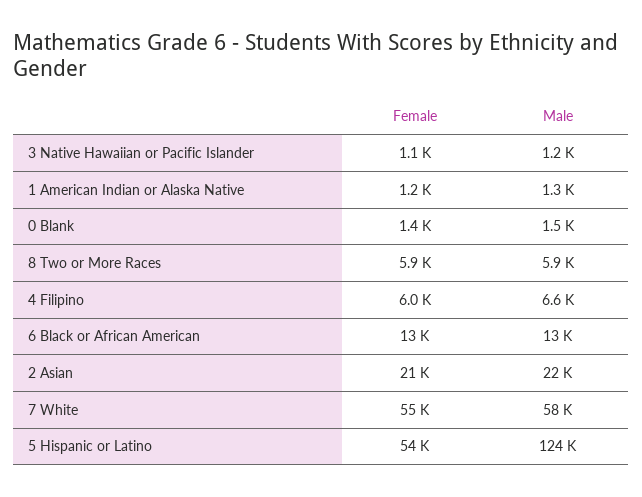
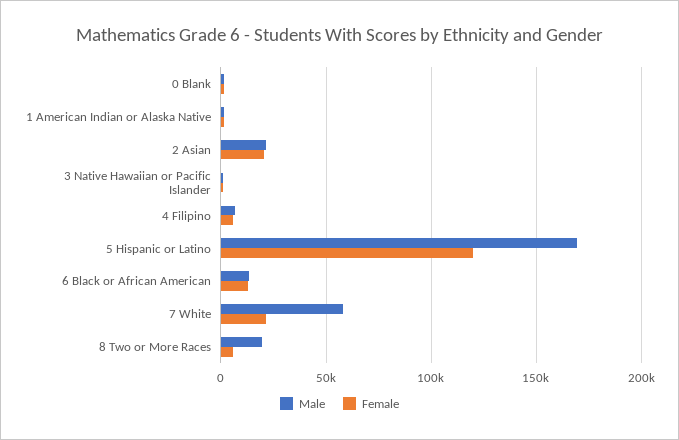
  {
    "Female": {
      "3 Native Hawaiian or Pacific Islander": 1100,
      "1 American Indian or Alaska Native": 1200,
      "0 Blank": 1400,
      "8 Two or More Races": 5900,
      "4 Filipino": 6000,
      "6 Black or African American": 13000,
      "2 Asian": 21000,
-     "7 White": 55000,
+     "7 White": 20000,
-     "5 Hispanic or Latino": 54000
+     "5 Hispanic or Latino": 120000
    },
    "Male": {
      "3 Native Hawaiian or Pacific Islander": 1200,
      "1 American Indian or Alaska Native": 1300,
      "0 Blank": 1500,
-     "8 Two or More Races": 5900,
+     "8 Two or More Races": 20000,
      "4 Filipino": 6600,
      "6 Black or African American": 13000,
      "2 Asian": 22000,
      "7 White": 58000,
-     "5 Hispanic or Latino": 124000
+     "5 Hispanic or Latino": 170000
    }
  }

